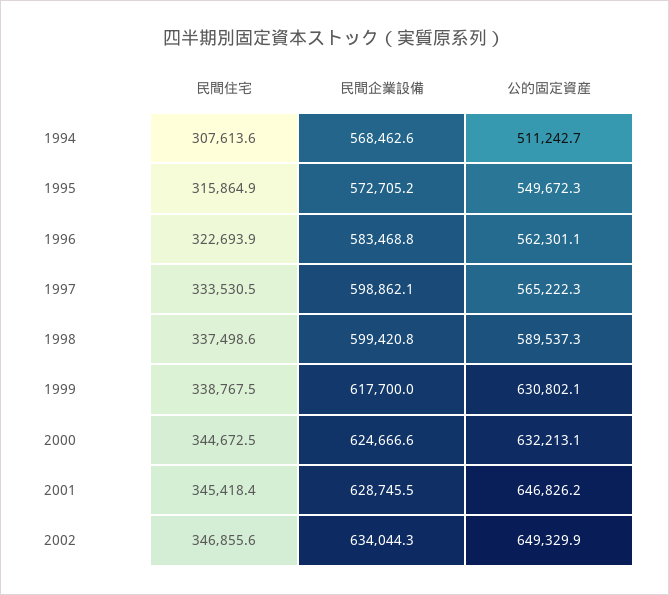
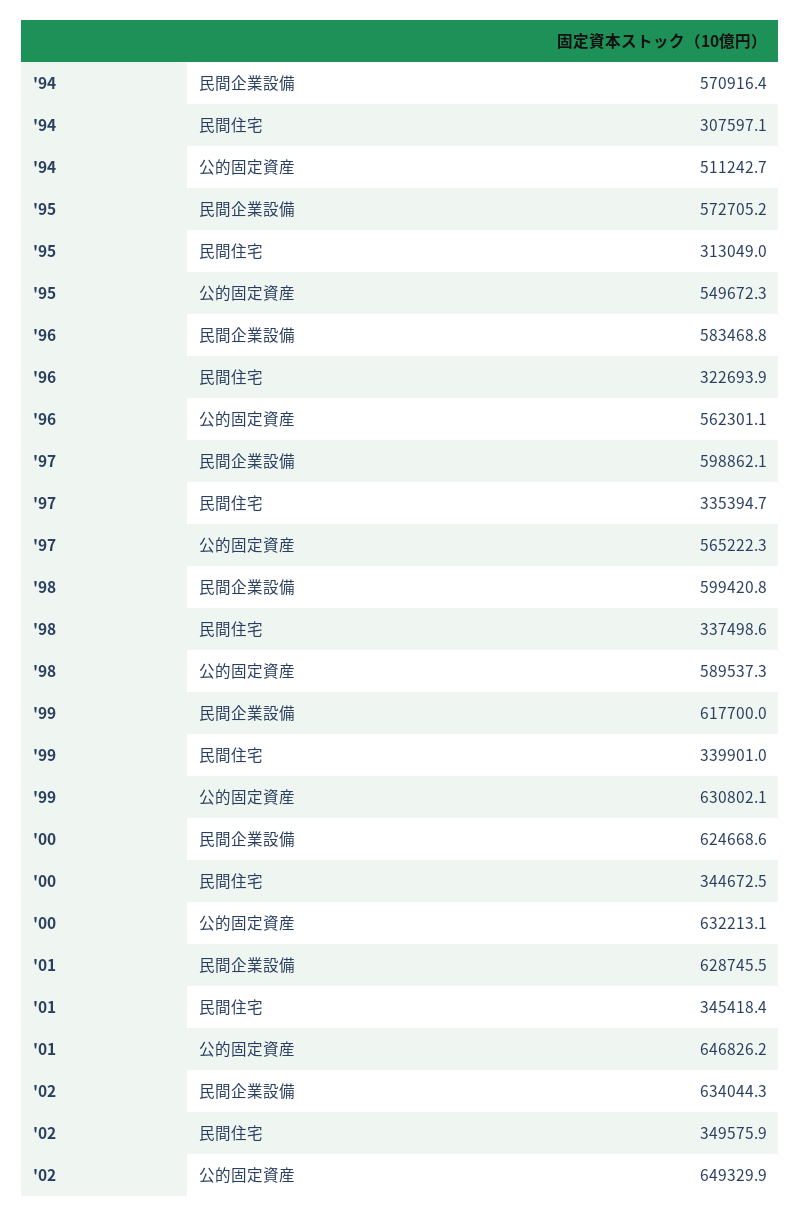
  {
    "民間住宅": {
-     "1994": 307613.6,
+     "1994": 307597.1,
-     "1995": 315864.9,
+     "1995": 313049,
      "1996": 322693.9,
-     "1997": 333530.5,
+     "1997": 335394.7,
      "1998": 337498.6,
-     "1999": 338767.5,
+     "1999": 339901,
      "2000": 344672.5,
      "2001": 345418.4,
-     "2002": 346855.6
+     "2002": 349575.9
    },
    "民間企業設備": {
-     "1994": 568462.6,
+     "1994": 570916.4,
      "1995": 572705.2,
      "1996": 583468.8,
      "1997": 598862.1,
      "1998": 599420.8,
      "1999": 617700,
-     "2000": 624666.6,
+     "2000": 624668.6,
      "2001": 628745.5,
      "2002": 634044.3
    },
    "公的固定資産": {
      "1994": 511242.7,
      "1995": 549672.3,
      "1996": 562301.1,
      "1997": 565222.3,
      "1998": 589537.3,
      "1999": 630802.1,
      "2000": 632213.1,
      "2001": 646826.2,
      "2002": 649329.9
    }
  }

